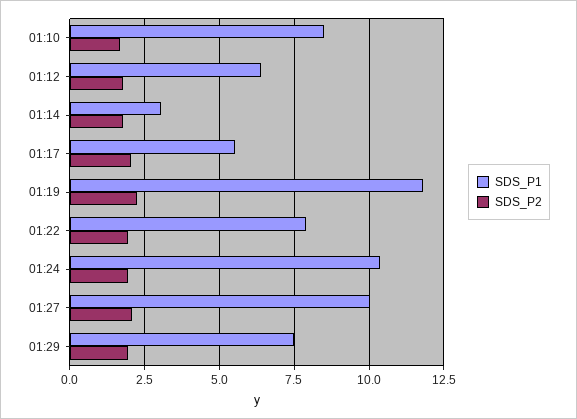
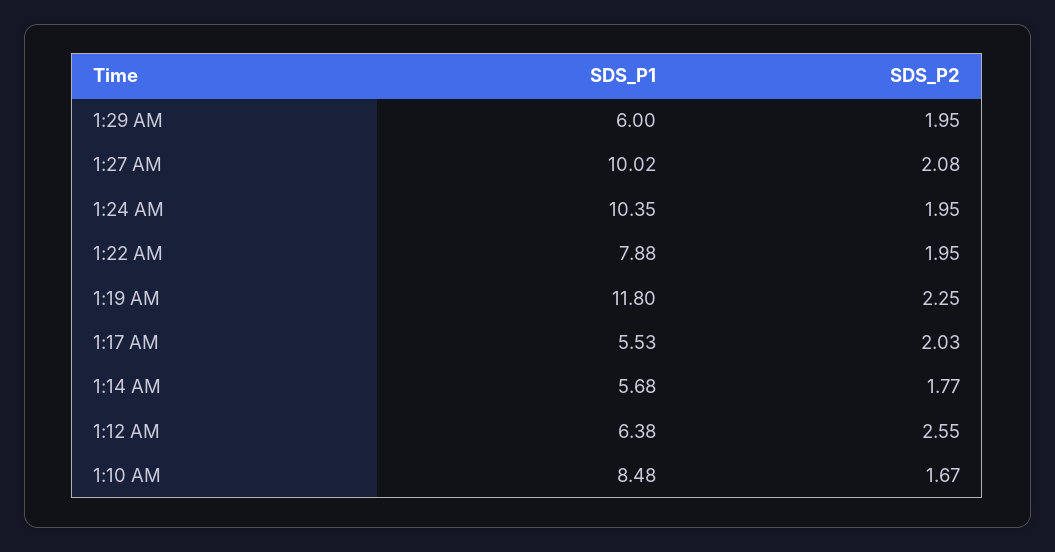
  {
    "SDS_P1": {
      "01:10": 8.48,
      "01:12": 6.38,
-     "01:14": 3,
+     "01:14": 5.68,
      "01:17": 5.53,
      "01:19": 11.8,
      "01:22": 7.88,
      "01:24": 10.35,
      "01:27": 10.02,
-     "01:29": 7.5
+     "01:29": 6
    },
    "SDS_P2": {
      "01:10": 1.67,
-     "01:12": 1.75,
+     "01:12": 2.55,
      "01:14": 1.77,
      "01:17": 2.03,
      "01:19": 2.25,
      "01:22": 1.95,
      "01:24": 1.95,
      "01:27": 2.08,
      "01:29": 1.95
    }
  }

